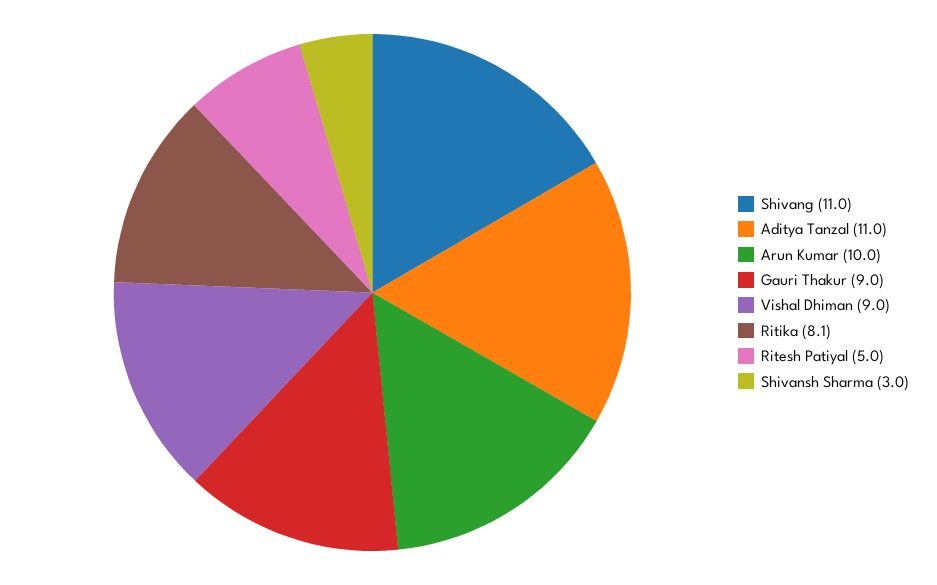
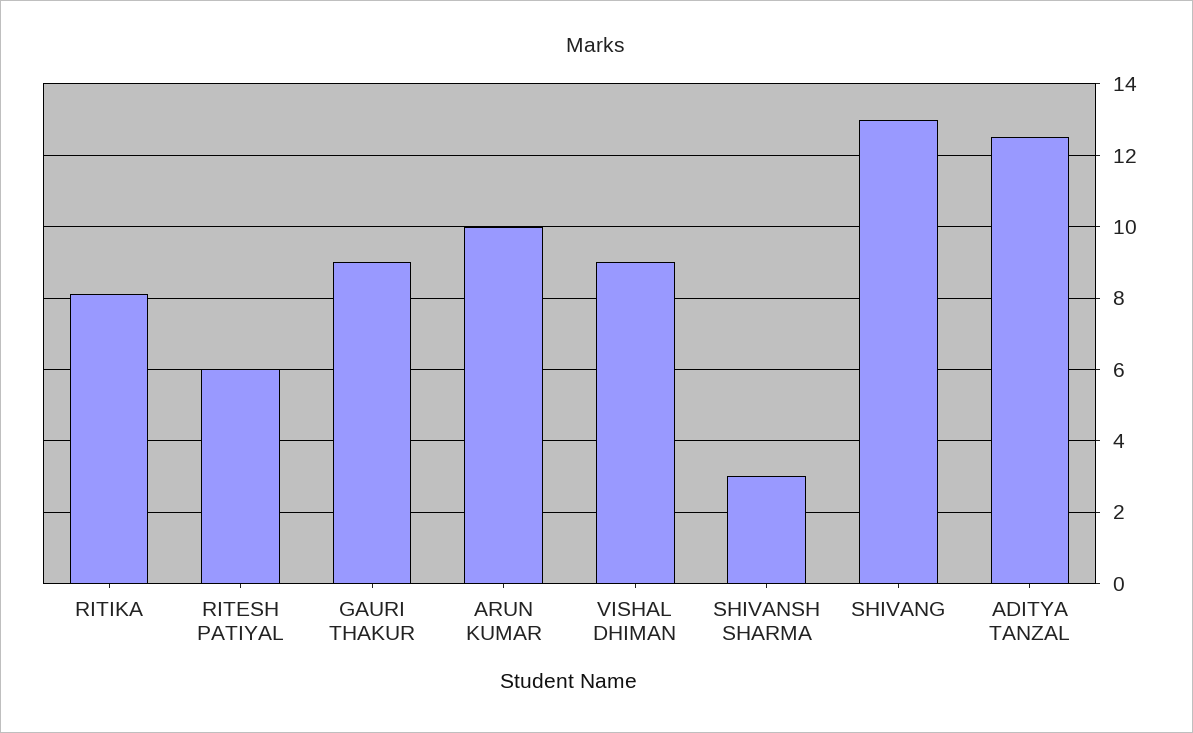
  {
-   "Shivang": 11,
+   "Shivang": 13,
-   "Aditya Tanzal": 11,
+   "Aditya Tanzal": 12.5,
    "Arun Kumar": 10,
    "Gauri Thakur": 9,
    "Vishal Dhiman": 9,
    "Ritika": 8.1,
-   "Ritesh Patiyal": 5,
+   "Ritesh Patiyal": 6,
    "Shivansh Sharma": 3
  }

